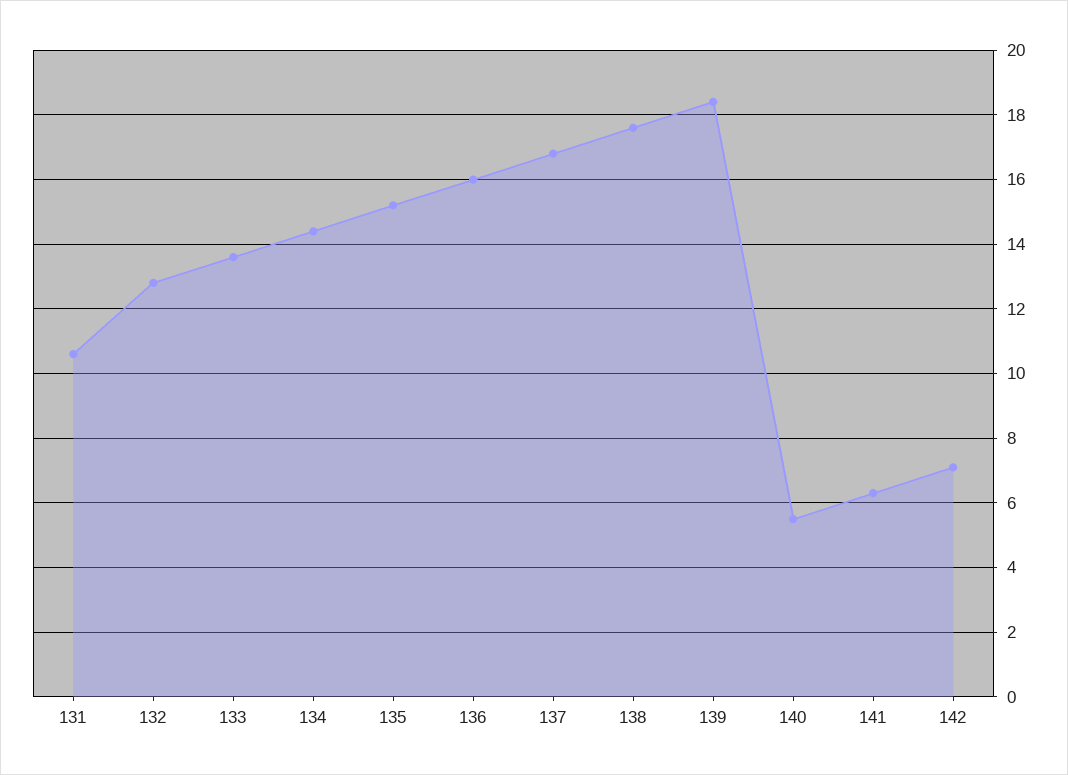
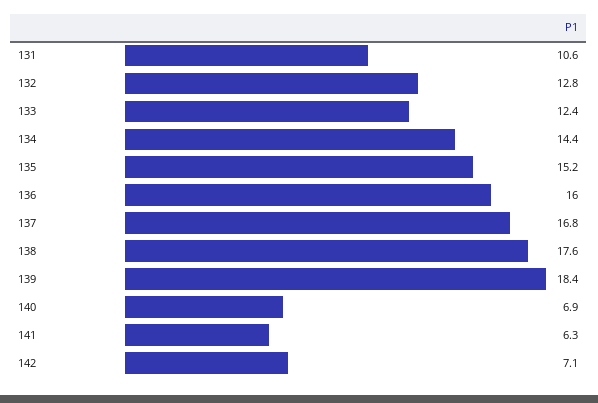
  {
    "131": 10.6,
    "132": 12.8,
-   "133": 13.5,
+   "133": 12.4,
    "134": 14.4,
    "135": 15.2,
    "136": 16,
    "137": 16.8,
    "138": 17.6,
    "139": 18.4,
-   "140": 5.5,
+   "140": 6.9,
    "141": 6.3,
    "142": 7.1
  }

